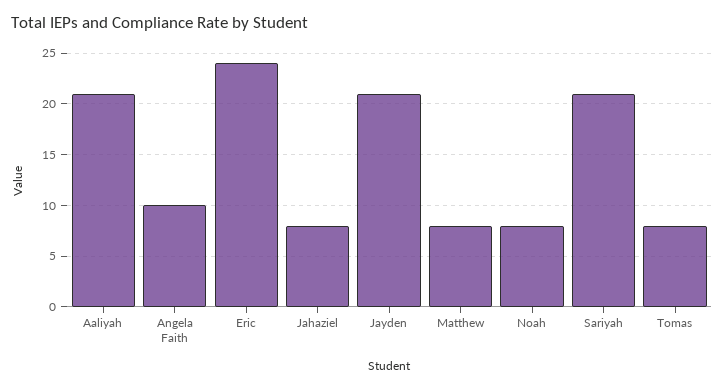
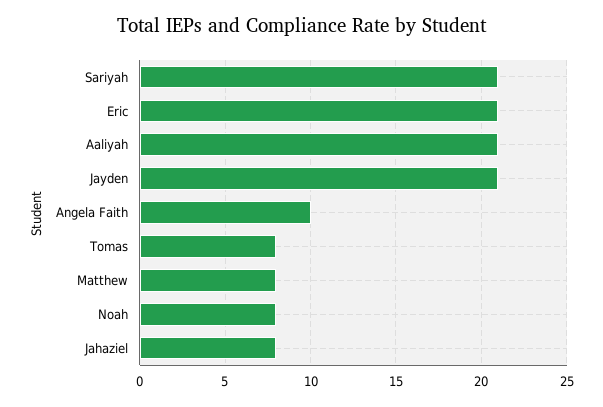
  {
    "Aaliyah": 21,
    "Angela Faith": 10,
-   "Eric": 24,
+   "Eric": 21,
    "Jahaziel": 8,
    "Jayden": 21,
    "Matthew": 8,
    "Noah": 8,
    "Sariyah": 21,
    "Tomas": 8
  }

